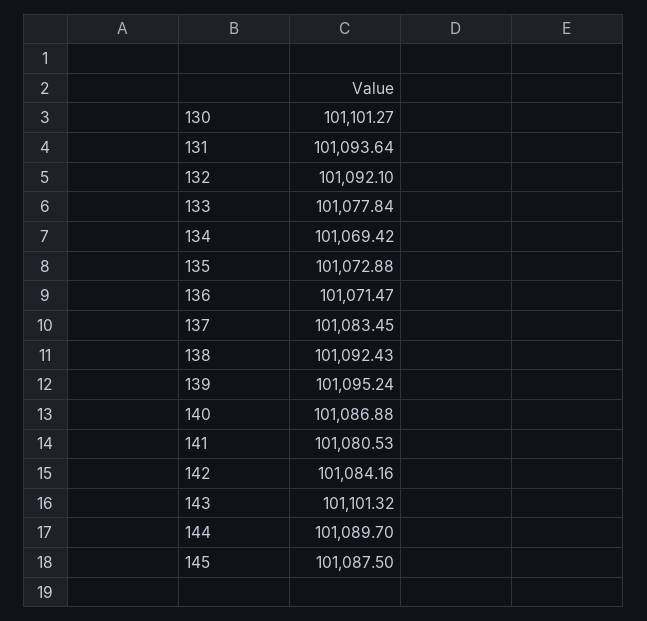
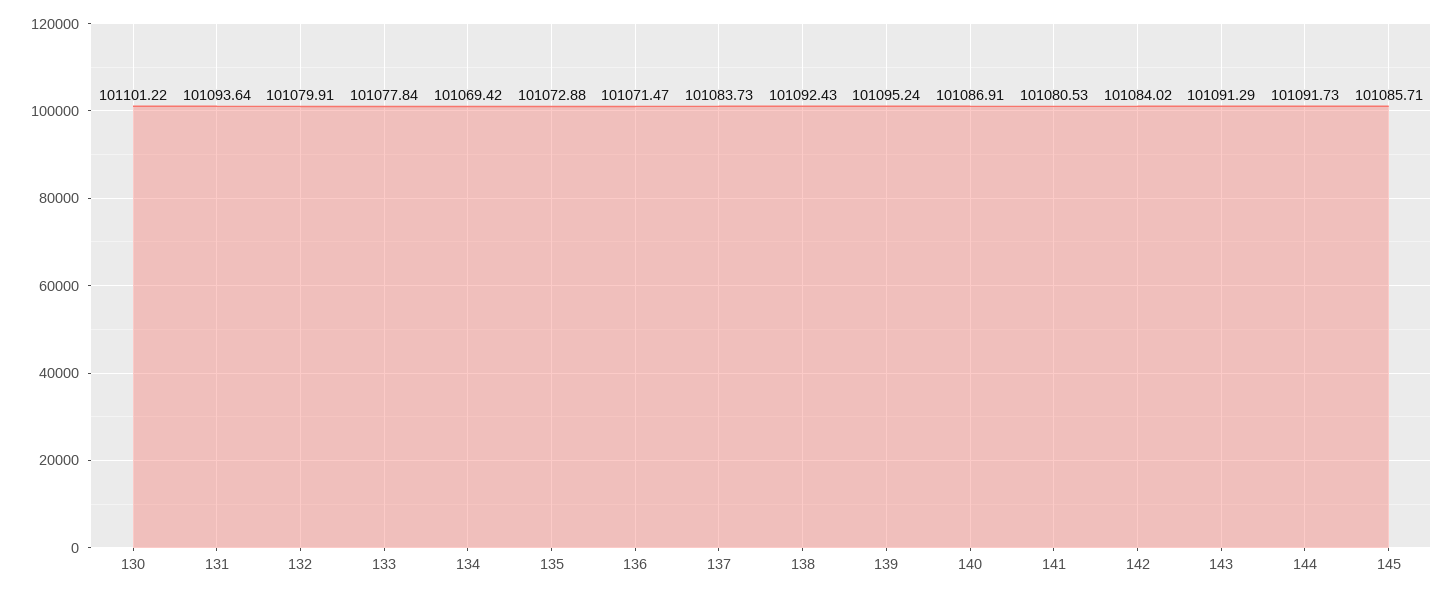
  {
-   "130": 101101.27,
+   "130": 101101.22,
    "131": 101093.64,
-   "132": 101092.1,
+   "132": 101079.91,
    "133": 101077.84,
    "134": 101069.42,
    "135": 101072.88,
    "136": 101071.47,
-   "137": 101083.45,
+   "137": 101083.73,
    "138": 101092.43,
    "139": 101095.24,
-   "140": 101086.88,
+   "140": 101086.91,
    "141": 101080.53,
-   "142": 101084.16,
+   "142": 101084.02,
-   "143": 101101.32,
+   "143": 101091.29,
-   "144": 101089.7,
+   "144": 101091.73,
-   "145": 101087.5
+   "145": 101085.71
  }

